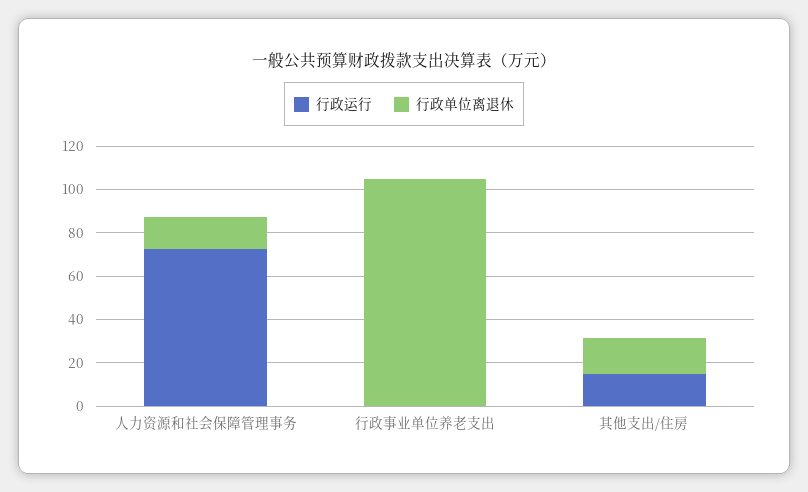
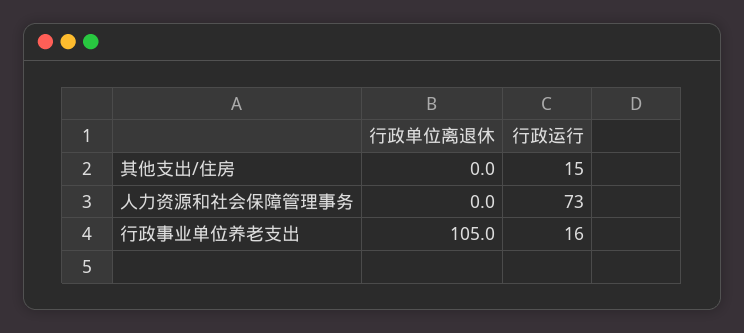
  {
    "行政运行": {
      "人力资源和社会保障管理事务": 73,
-     "行政事业单位养老支出": 0,
+     "行政事业单位养老支出": 16,
      "其他支出/住房": 15
    },
    "行政单位离退休": {
-     "人力资源和社会保障管理事务": 15,
+     "人力资源和社会保障管理事务": 0,
      "行政事业单位养老支出": 105,
-     "其他支出/住房": 15
+     "其他支出/住房": 0
    }
  }

